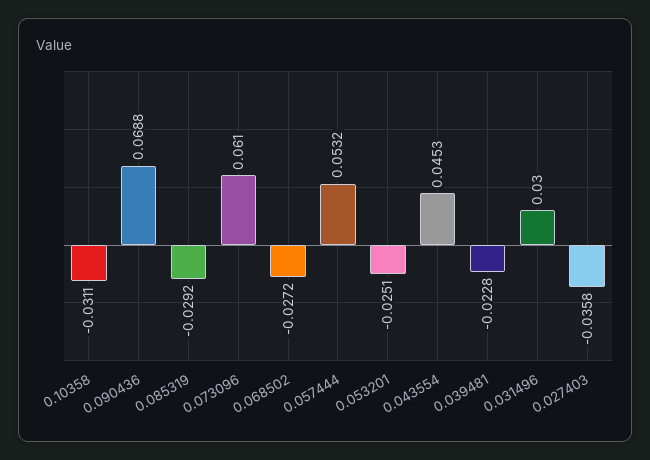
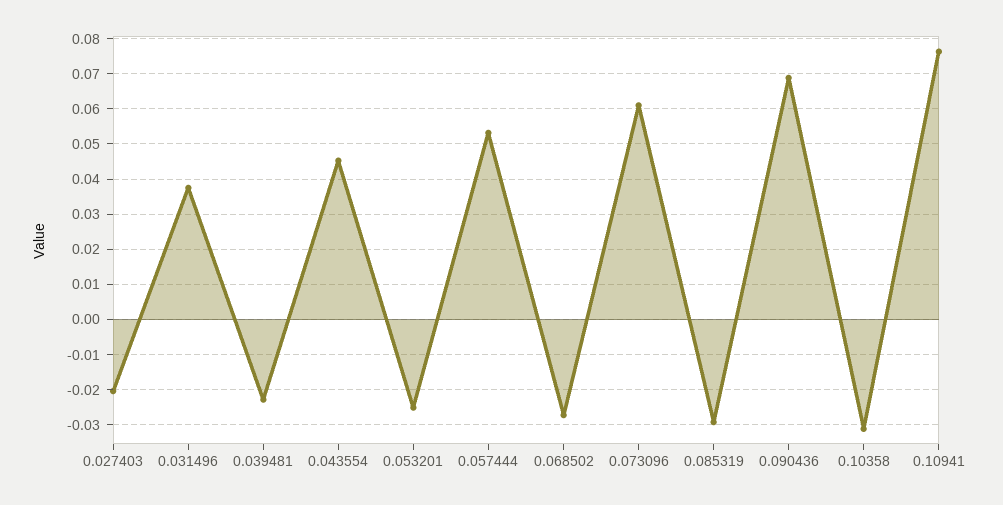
  {
    "0.10358": -0.0311,
    "0.090436": 0.0688,
    "0.085319": -0.0292,
    "0.073096": 0.061,
    "0.068502": -0.0272,
    "0.057444": 0.0532,
    "0.053201": -0.0251,
    "0.043554": 0.0453,
    "0.039481": -0.0228,
-   "0.031496": 0.03,
+   "0.031496": 0.038,
-   "0.027403": -0.0358
+   "0.027403": -0.02,
+   "0.10941": 0.076
  }

